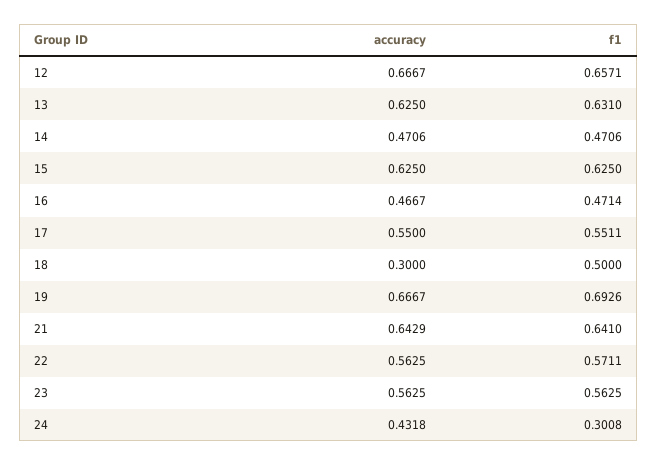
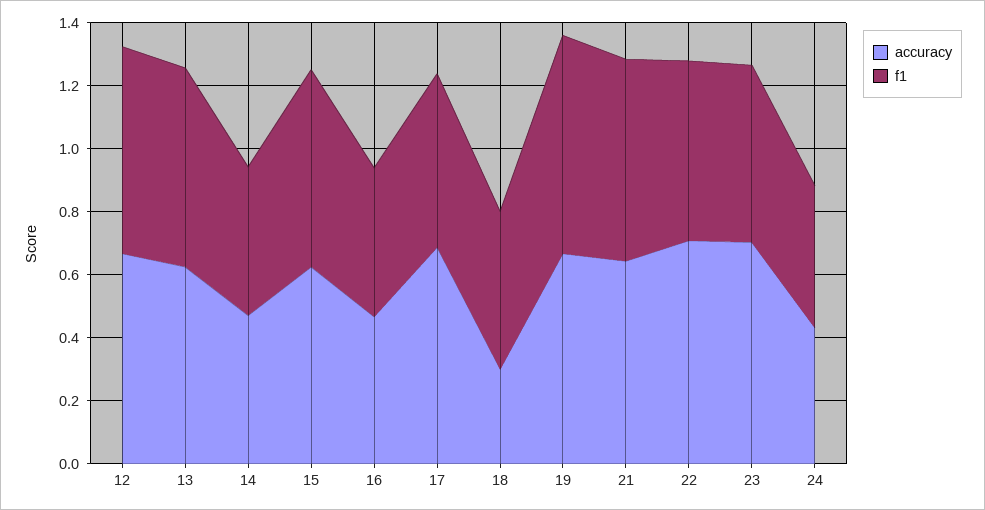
  {
    "accuracy": {
      "12": 0.6667,
      "13": 0.625,
      "14": 0.4706,
      "15": 0.625,
      "16": 0.4667,
-     "17": 0.55,
+     "17": 0.7,
      "18": 0.3,
      "19": 0.6667,
      "21": 0.6429,
-     "22": 0.5625,
+     "22": 0.7,
-     "23": 0.5625,
+     "23": 0.7,
      "24": 0.4318
    },
    "f1": {
      "12": 0.6571,
      "13": 0.631,
      "14": 0.4706,
      "15": 0.625,
      "16": 0.4714,
      "17": 0.5511,
      "18": 0.5,
      "19": 0.6926,
      "21": 0.641,
      "22": 0.5711,
      "23": 0.5625,
-     "24": 0.3008
+     "24": 0.45
    }
  }

